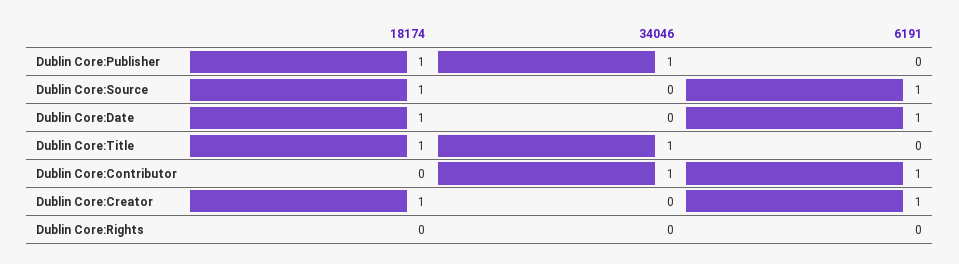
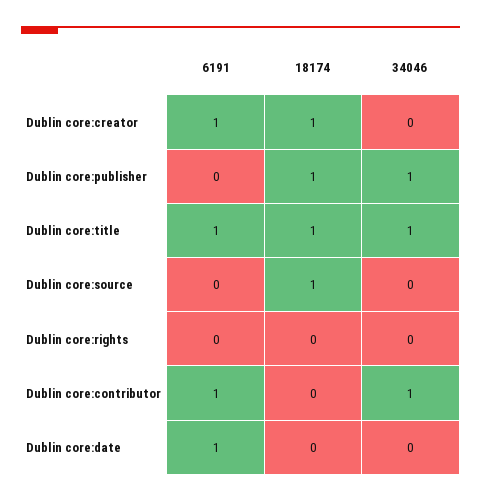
  {
    "18174": {
      "Dublin Core:Publisher": 1,
      "Dublin Core:Source": 1,
-     "Dublin Core:Date": 1,
+     "Dublin Core:Date": 0,
      "Dublin Core:Title": 1,
      "Dublin Core:Contributor": 0,
      "Dublin Core:Creator": 1,
      "Dublin Core:Rights": 0
    },
    "34046": {
      "Dublin Core:Publisher": 1,
      "Dublin Core:Source": 0,
      "Dublin Core:Date": 0,
      "Dublin Core:Title": 1,
      "Dublin Core:Contributor": 1,
      "Dublin Core:Creator": 0,
      "Dublin Core:Rights": 0
    },
    "6191": {
      "Dublin Core:Publisher": 0,
-     "Dublin Core:Source": 1,
+     "Dublin Core:Source": 0,
      "Dublin Core:Date": 1,
-     "Dublin Core:Title": 0,
+     "Dublin Core:Title": 1,
      "Dublin Core:Contributor": 1,
      "Dublin Core:Creator": 1,
      "Dublin Core:Rights": 0
    }
  }

